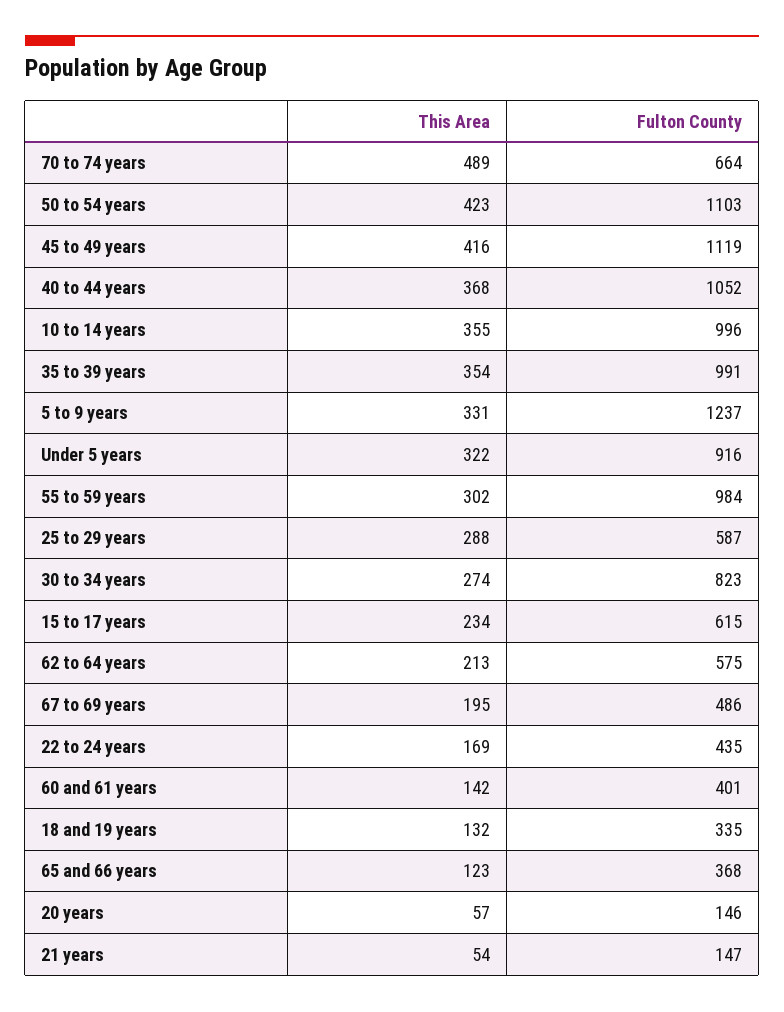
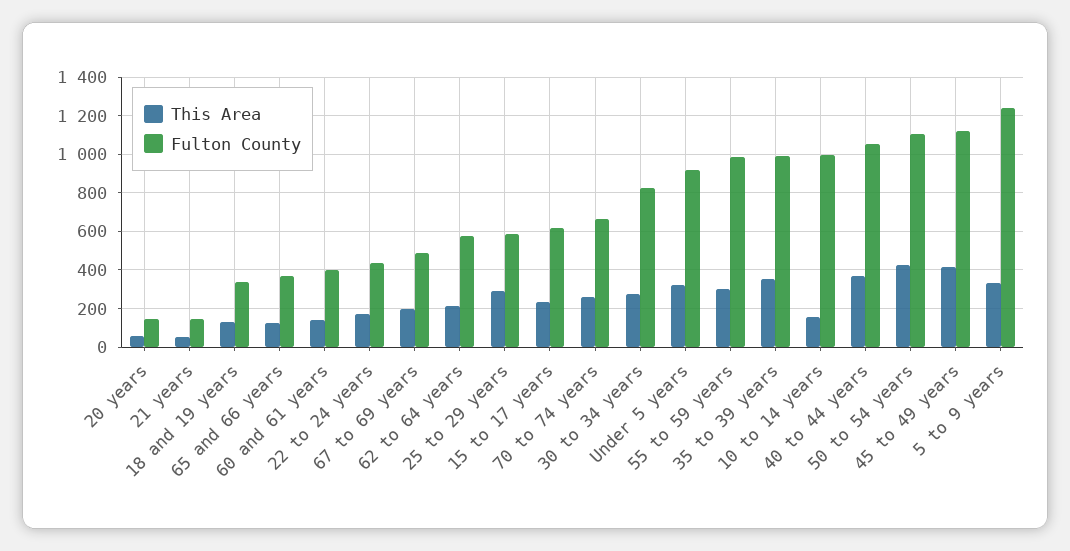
  {
    "This Area": {
-     "70 to 74 years": 489,
+     "70 to 74 years": 250,
      "50 to 54 years": 423,
      "45 to 49 years": 416,
      "40 to 44 years": 368,
-     "10 to 14 years": 355,
+     "10 to 14 years": 150,
      "35 to 39 years": 354,
      "5 to 9 years": 331,
      "Under 5 years": 322,
      "55 to 59 years": 302,
      "25 to 29 years": 288,
      "30 to 34 years": 274,
      "15 to 17 years": 234,
      "62 to 64 years": 213,
      "67 to 69 years": 195,
      "22 to 24 years": 169,
      "60 and 61 years": 142,
      "18 and 19 years": 132,
      "65 and 66 years": 123,
      "20 years": 57,
      "21 years": 54
    },
    "Fulton County": {
      "70 to 74 years": 664,
      "50 to 54 years": 1103,
      "45 to 49 years": 1119,
      "40 to 44 years": 1052,
      "10 to 14 years": 996,
      "35 to 39 years": 991,
      "5 to 9 years": 1237,
      "Under 5 years": 916,
      "55 to 59 years": 984,
      "25 to 29 years": 587,
      "30 to 34 years": 823,
      "15 to 17 years": 615,
      "62 to 64 years": 575,
      "67 to 69 years": 486,
      "22 to 24 years": 435,
      "60 and 61 years": 401,
      "18 and 19 years": 335,
      "65 and 66 years": 368,
      "20 years": 146,
      "21 years": 147
    }
  }

